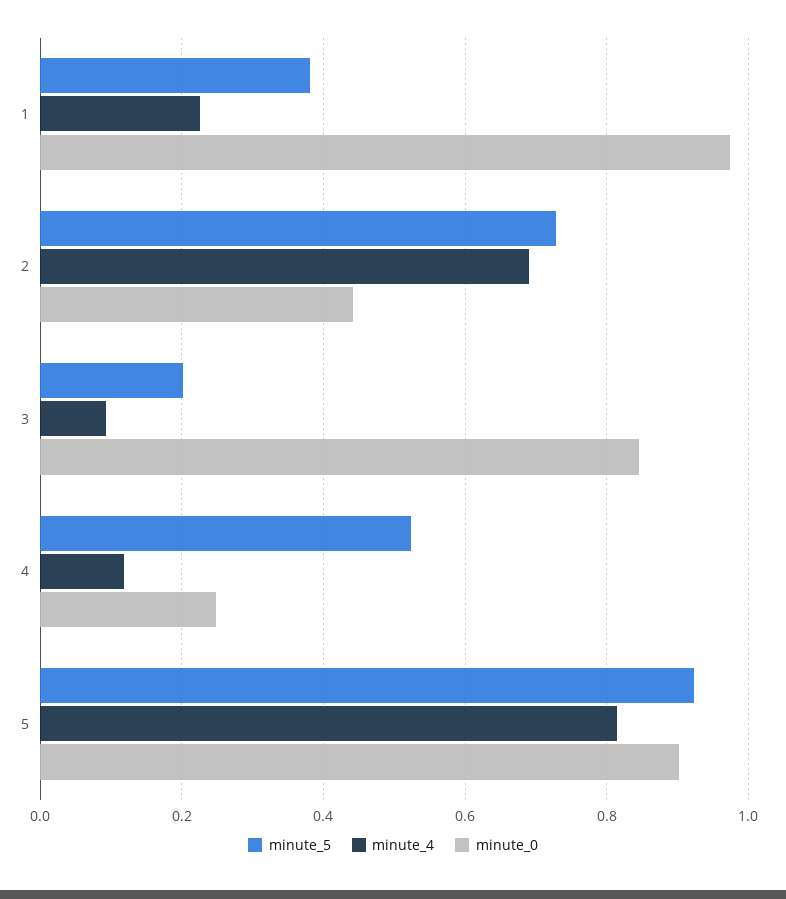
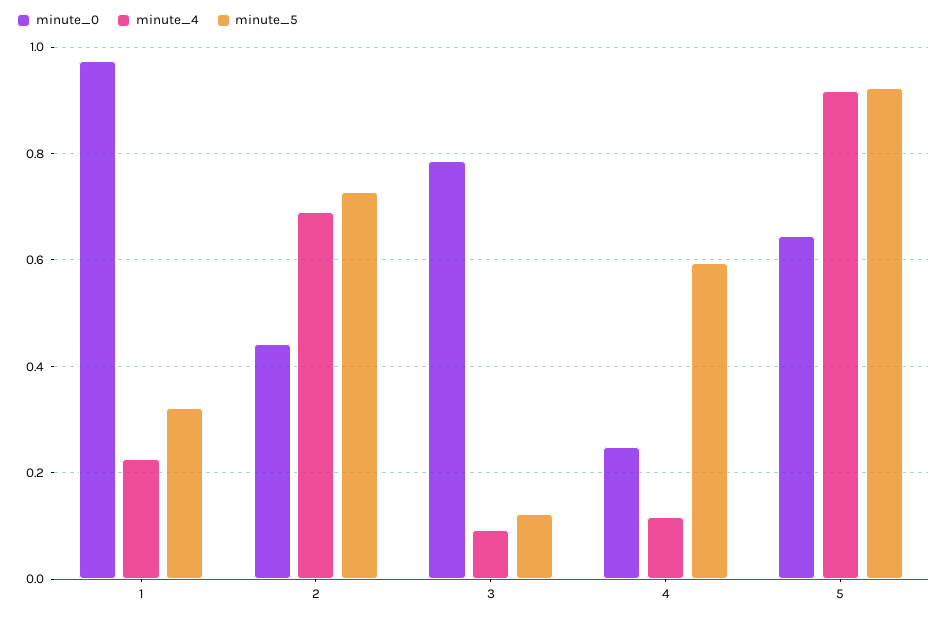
  {
    "minute_5": {
-     "1": 0.38,
+     "1": 0.32,
      "2": 0.72,
-     "3": 0.2,
+     "3": 0.12,
-     "4": 0.52,
+     "4": 0.6,
      "5": 0.92
    },
    "minute_4": {
      "1": 0.22,
      "2": 0.68,
      "3": 0.1,
      "4": 0.12,
-     "5": 0.82
+     "5": 0.92
    },
    "minute_0": {
      "1": 0.98,
      "2": 0.44,
-     "3": 0.84,
+     "3": 0.78,
      "4": 0.24,
-     "5": 0.9
+     "5": 0.64
    }
  }

